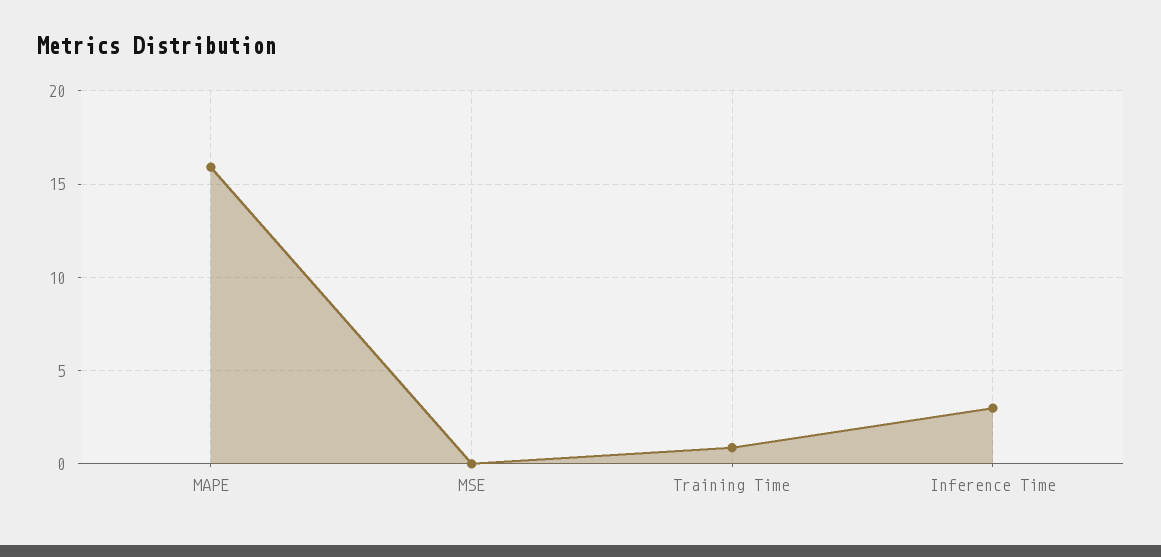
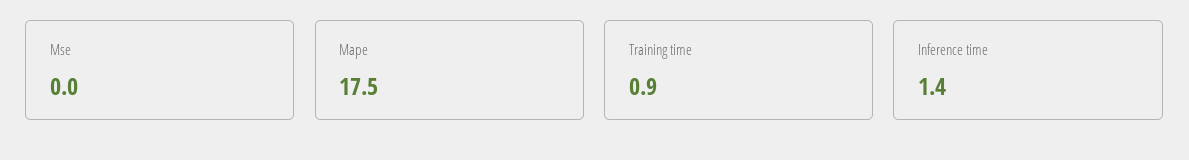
  {
-   "MAPE": 16,
+   "MAPE": 17.5,
    "MSE": 0,
    "Training Time": 0.9,
-   "Inference Time": 3
+   "Inference Time": 1.4
  }

